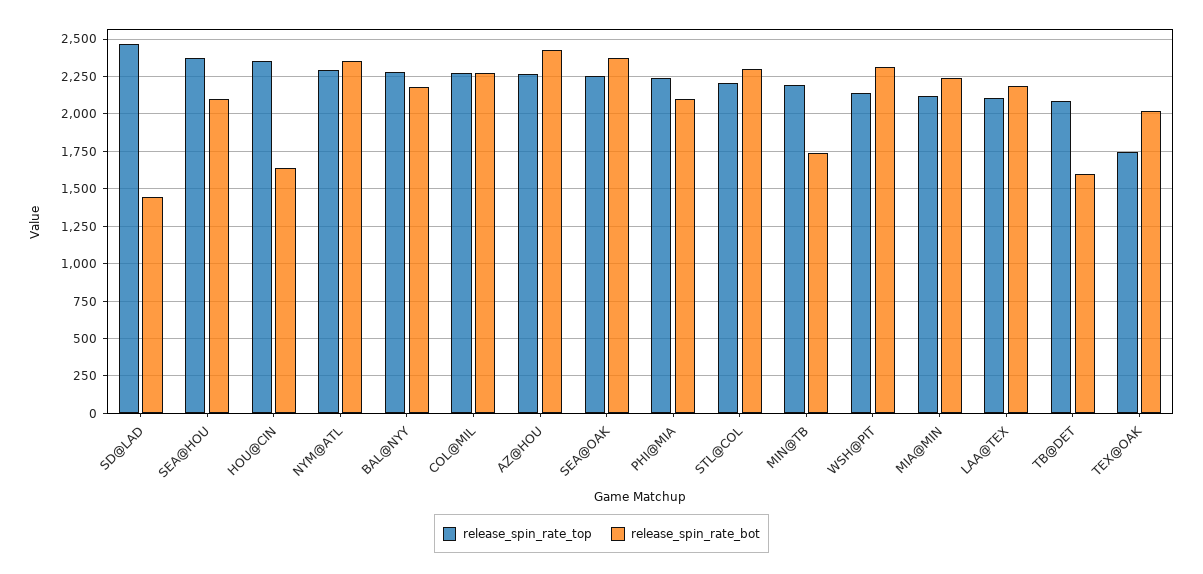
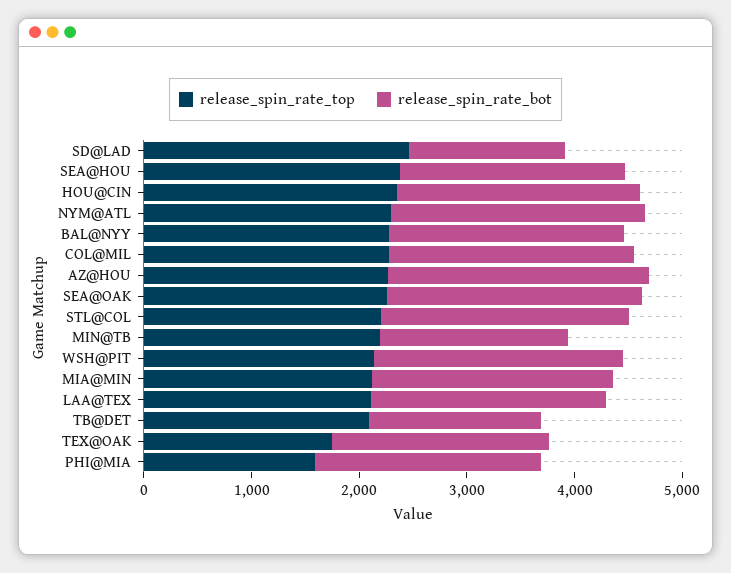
  {
    "release_spin_rate_top": {
      "SD@LAD": 2450,
      "SEA@HOU": 2350,
      "HOU@CIN": 2350,
      "NYM@ATL": 2300,
      "BAL@NYY": 2300,
      "COL@MIL": 2250,
      "AZ@HOU": 2250,
      "SEA@OAK": 2250,
-     "PHI@MIA": 2250,
+     "PHI@MIA": 1600,
      "STL@COL": 2200,
      "MIN@TB": 2200,
      "WSH@PIT": 2150,
      "MIA@MIN": 2100,
      "LAA@TEX": 2100,
      "TB@DET": 2100,
      "TEX@OAK": 1750
    },
    "release_spin_rate_bot": {
      "SD@LAD": 1450,
      "SEA@HOU": 2100,
-     "HOU@CIN": 1650,
+     "HOU@CIN": 2200,
      "NYM@ATL": 2350,
      "BAL@NYY": 2200,
      "COL@MIL": 2300,
      "AZ@HOU": 2450,
      "SEA@OAK": 2350,
      "PHI@MIA": 2100,
      "STL@COL": 2300,
      "MIN@TB": 1750,
      "WSH@PIT": 2300,
      "MIA@MIN": 2250,
      "LAA@TEX": 2200,
      "TB@DET": 1600,
      "TEX@OAK": 2000
    }
  }

